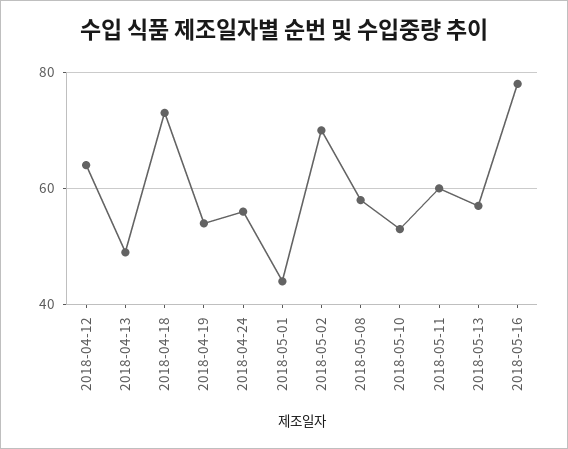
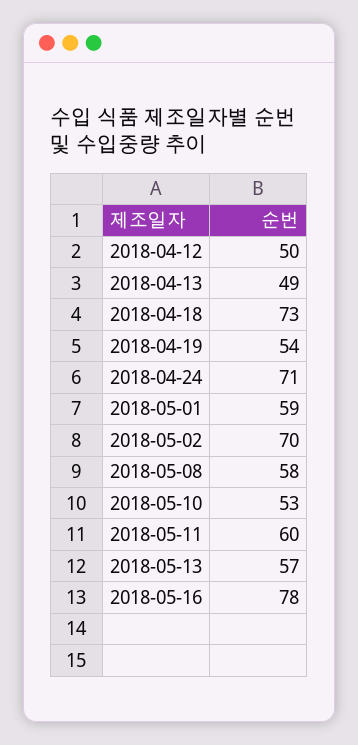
  {
-   "2018-04-12": 65,
+   "2018-04-12": 50,
    "2018-04-13": 49,
    "2018-04-18": 73,
    "2018-04-19": 54,
-   "2018-04-24": 55,
+   "2018-04-24": 71,
-   "2018-05-01": 45,
+   "2018-05-01": 59,
    "2018-05-02": 70,
    "2018-05-08": 58,
    "2018-05-10": 53,
    "2018-05-11": 60,
    "2018-05-13": 57,
    "2018-05-16": 78
  }

